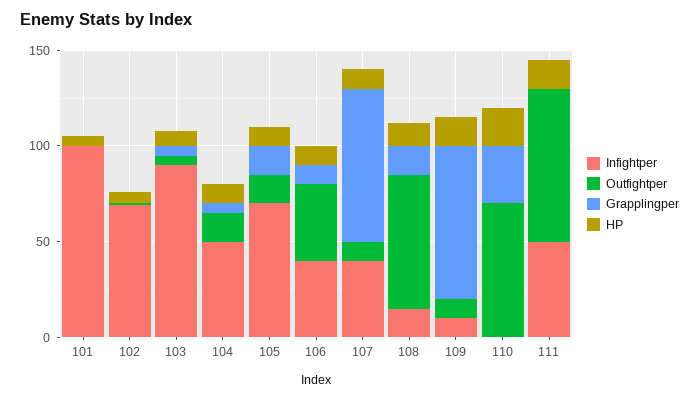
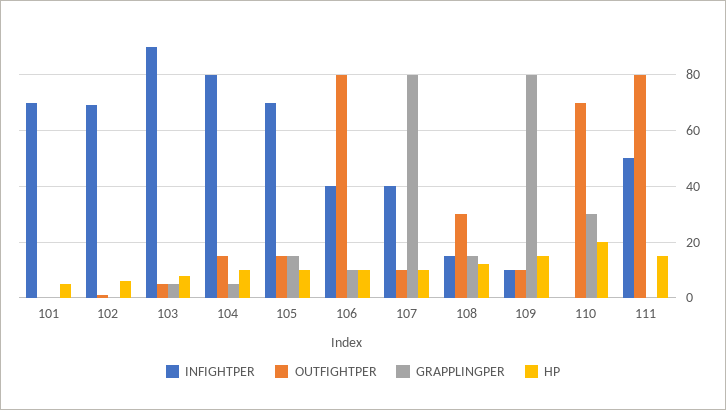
  {
    "Infightper": {
-     "101": 100,
+     "101": 70,
      "102": 70,
      "103": 90,
-     "104": 50,
+     "104": 80,
      "105": 70,
      "106": 40,
      "107": 40,
      "108": 15,
      "109": 10,
      "110": 0,
      "111": 50
    },
    "Outfightper": {
      "101": 0,
      "102": 0,
      "103": 5,
      "104": 15,
      "105": 15,
-     "106": 40,
+     "106": 80,
      "107": 10,
-     "108": 70,
+     "108": 30,
      "109": 10,
      "110": 70,
      "111": 80
    },
    "Grapplingper": {
      "101": 0,
      "102": 0,
      "103": 5,
      "104": 5,
      "105": 15,
      "106": 10,
      "107": 80,
      "108": 15,
      "109": 80,
      "110": 30,
      "111": 0
    },
    "HP": {
      "101": 5,
      "102": 5,
      "103": 10,
      "104": 10,
      "105": 10,
      "106": 10,
      "107": 10,
      "108": 10,
      "109": 15,
      "110": 20,
      "111": 15
    }
  }

